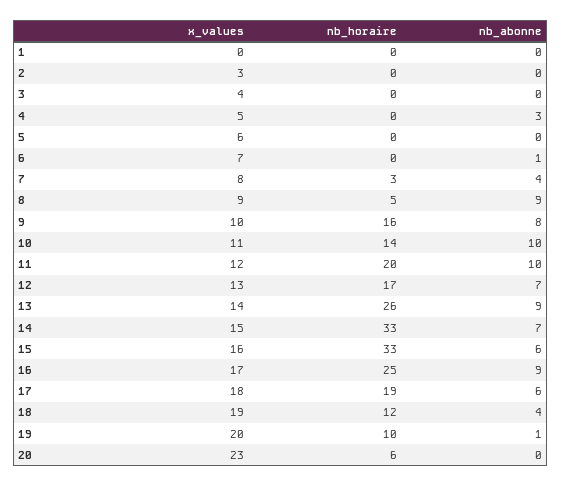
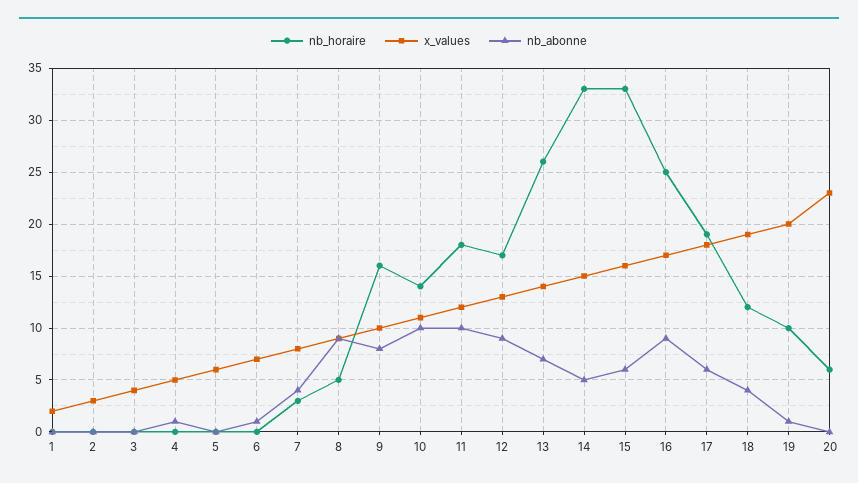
  {
    "x_values": {
-     "1": 0,
+     "1": 2,
      "2": 3,
      "3": 4,
      "4": 5,
      "5": 6,
      "6": 7,
      "7": 8,
      "8": 9,
      "9": 10,
      "10": 11,
      "11": 12,
      "12": 13,
      "13": 14,
      "14": 15,
      "15": 16,
      "16": 17,
      "17": 18,
      "18": 19,
      "19": 20,
      "20": 23
    },
    "nb_horaire": {
      "1": 0,
      "2": 0,
      "3": 0,
      "4": 0,
      "5": 0,
      "6": 0,
      "7": 3,
      "8": 5,
      "9": 16,
      "10": 14,
-     "11": 20,
+     "11": 18,
      "12": 17,
      "13": 26,
      "14": 33,
      "15": 33,
      "16": 25,
      "17": 19,
      "18": 12,
      "19": 10,
      "20": 6
    },
    "nb_abonne": {
      "1": 0,
      "2": 0,
      "3": 0,
-     "4": 3,
+     "4": 1,
      "5": 0,
      "6": 1,
      "7": 4,
      "8": 9,
      "9": 8,
      "10": 10,
      "11": 10,
-     "12": 7,
+     "12": 9,
-     "13": 9,
+     "13": 7,
-     "14": 7,
+     "14": 5,
      "15": 6,
      "16": 9,
      "17": 6,
      "18": 4,
      "19": 1,
      "20": 0
    }
  }

